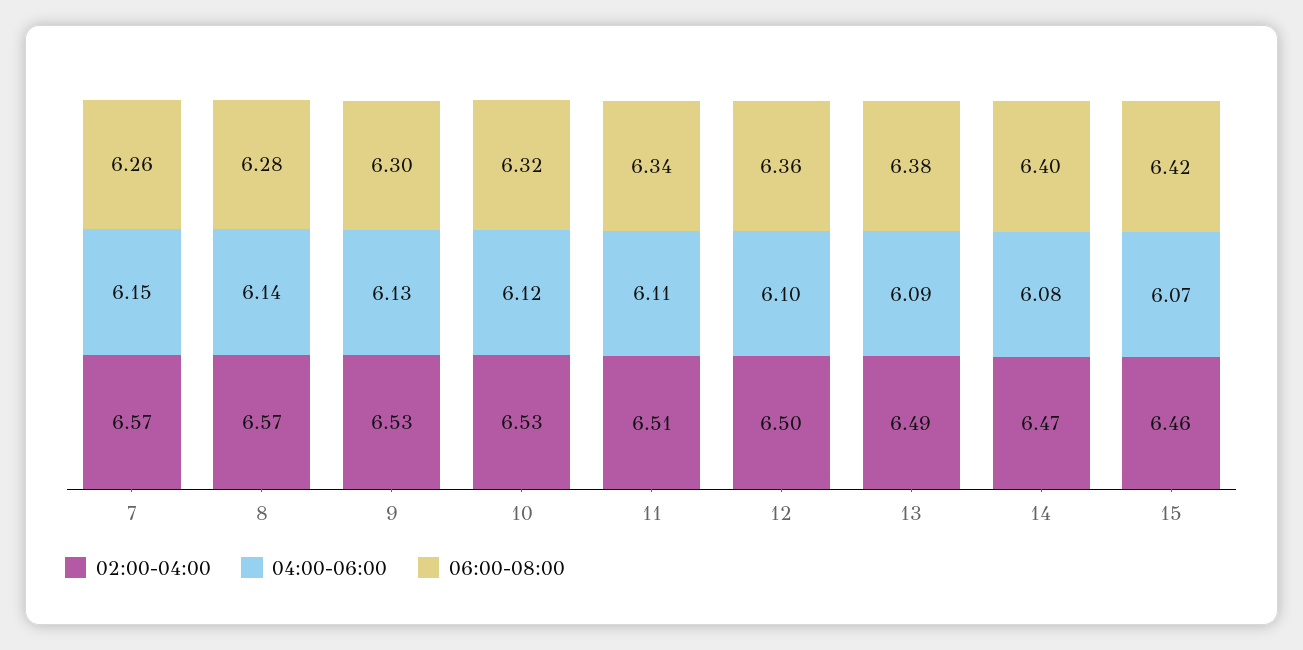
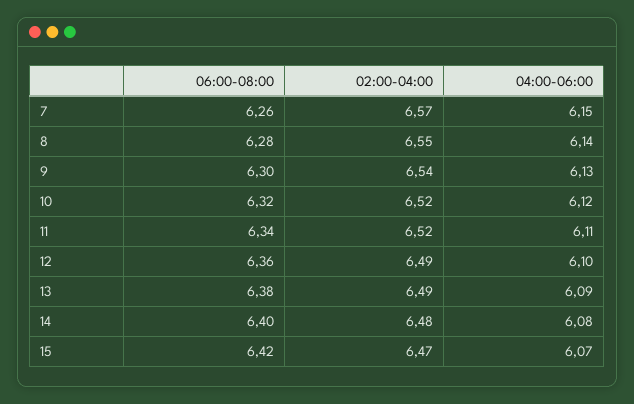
  {
    "02:00-04:00": {
      "7": 6.57,
-     "8": 6.57,
+     "8": 6.55,
-     "9": 6.53,
+     "9": 6.54,
-     "10": 6.53,
+     "10": 6.52,
-     "11": 6.51,
+     "11": 6.52,
-     "12": 6.5,
+     "12": 6.49,
      "13": 6.49,
-     "14": 6.47,
+     "14": 6.48,
-     "15": 6.46
+     "15": 6.47
    },
    "04:00-06:00": {
      "7": 6.15,
      "8": 6.14,
      "9": 6.13,
      "10": 6.12,
      "11": 6.11,
      "12": 6.1,
      "13": 6.09,
      "14": 6.08,
      "15": 6.07
    },
    "06:00-08:00": {
      "7": 6.26,
      "8": 6.28,
      "9": 6.3,
      "10": 6.32,
      "11": 6.34,
      "12": 6.36,
      "13": 6.38,
      "14": 6.4,
      "15": 6.42
    }
  }

